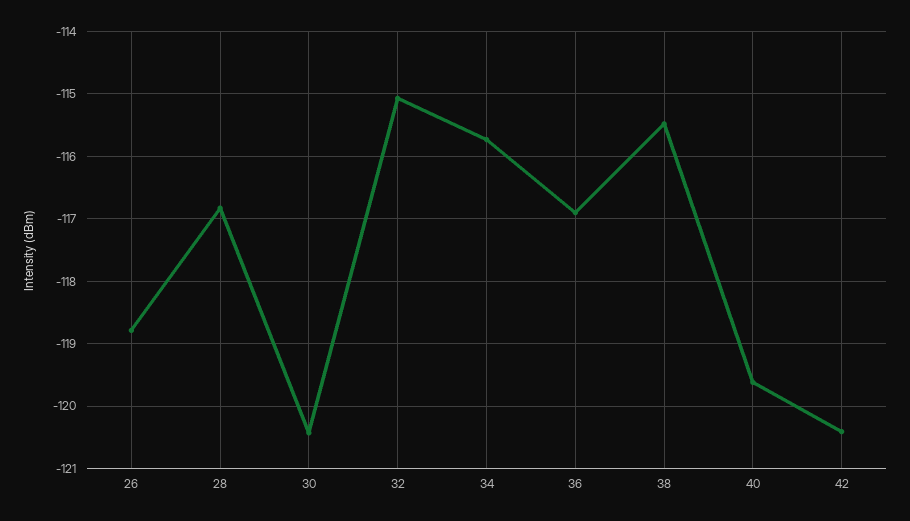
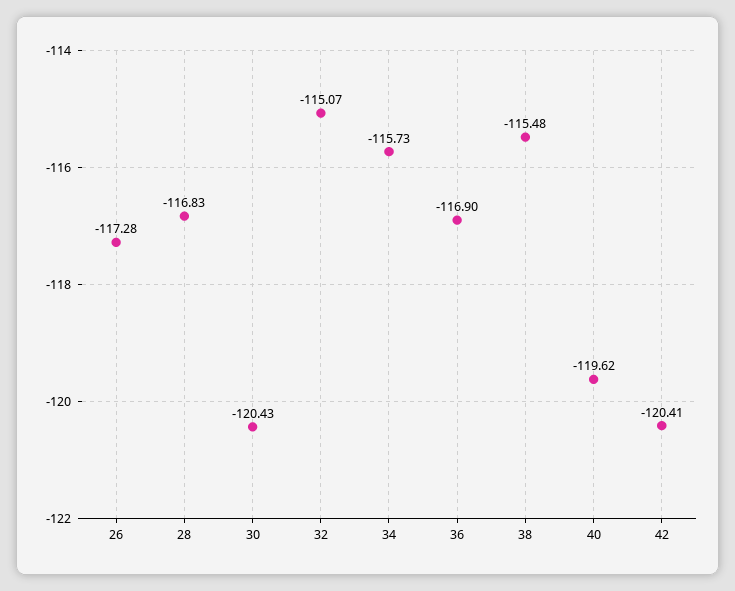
  {
-   "26": -118.8,
+   "26": -117.28,
    "28": -116.83,
    "30": -120.43,
    "32": -115.07,
    "34": -115.73,
    "36": -116.9,
    "38": -115.48,
    "40": -119.62,
    "42": -120.41
  }

